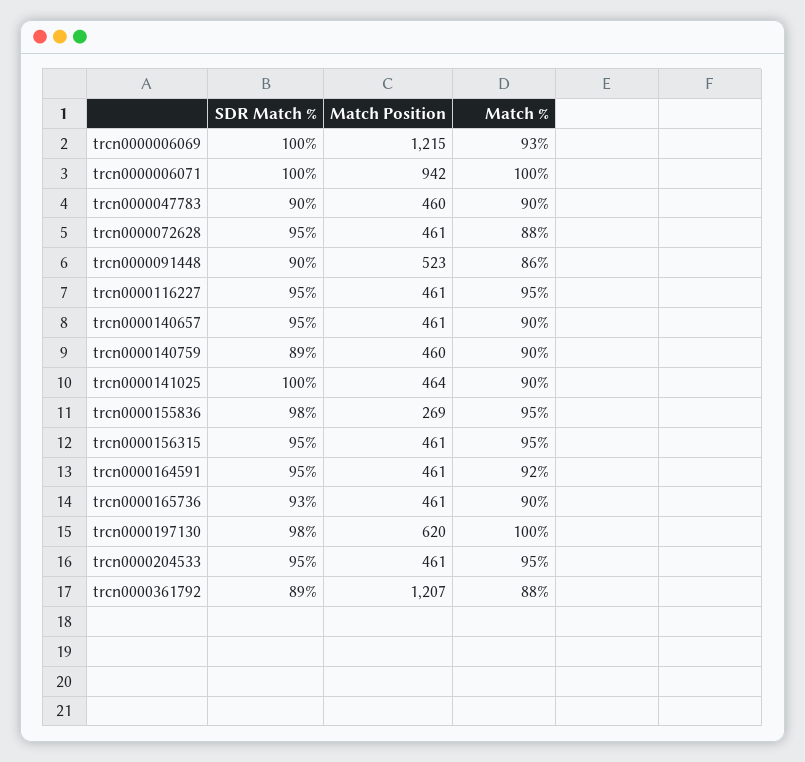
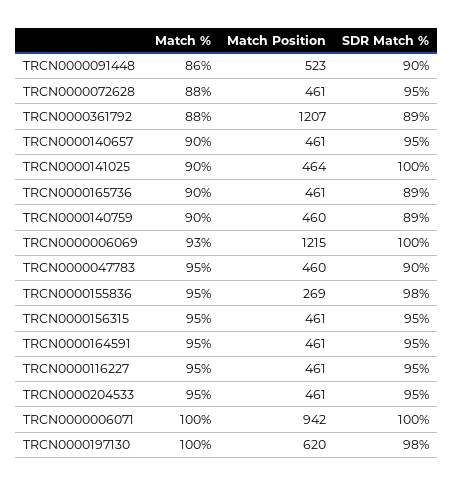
  {
    "SDR Match %": {
      "trcn0000006069": 100,
      "trcn0000006071": 100,
      "trcn0000047783": 90,
      "trcn0000072628": 95,
      "trcn0000091448": 90,
      "trcn0000116227": 95,
      "trcn0000140657": 95,
      "trcn0000140759": 89,
      "trcn0000141025": 100,
      "trcn0000155836": 98,
      "trcn0000156315": 95,
      "trcn0000164591": 95,
-     "trcn0000165736": 93,
+     "trcn0000165736": 89,
      "trcn0000197130": 98,
      "trcn0000204533": 95,
      "trcn0000361792": 89
    },
    "Match Position": {
      "trcn0000006069": 1215,
      "trcn0000006071": 942,
      "trcn0000047783": 460,
      "trcn0000072628": 461,
      "trcn0000091448": 523,
      "trcn0000116227": 461,
      "trcn0000140657": 461,
      "trcn0000140759": 460,
      "trcn0000141025": 464,
      "trcn0000155836": 269,
      "trcn0000156315": 461,
      "trcn0000164591": 461,
      "trcn0000165736": 461,
      "trcn0000197130": 620,
      "trcn0000204533": 461,
      "trcn0000361792": 1207
    },
    "Match %": {
      "trcn0000006069": 93,
      "trcn0000006071": 100,
-     "trcn0000047783": 90,
+     "trcn0000047783": 95,
      "trcn0000072628": 88,
      "trcn0000091448": 86,
      "trcn0000116227": 95,
      "trcn0000140657": 90,
      "trcn0000140759": 90,
      "trcn0000141025": 90,
      "trcn0000155836": 95,
      "trcn0000156315": 95,
-     "trcn0000164591": 92,
+     "trcn0000164591": 95,
      "trcn0000165736": 90,
      "trcn0000197130": 100,
      "trcn0000204533": 95,
      "trcn0000361792": 88
    }
  }

